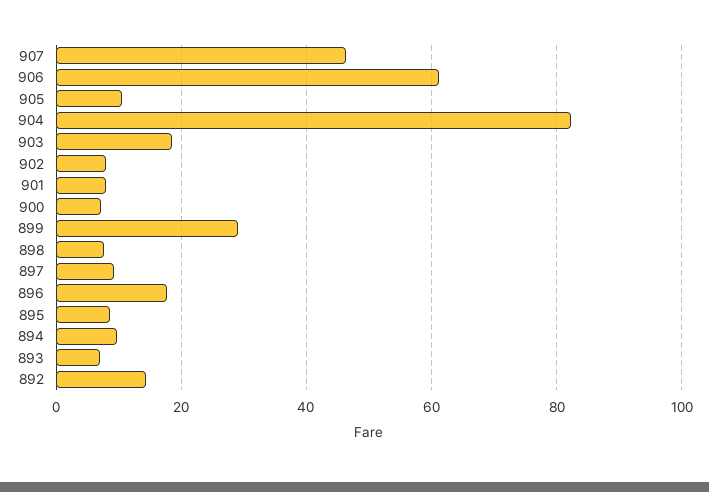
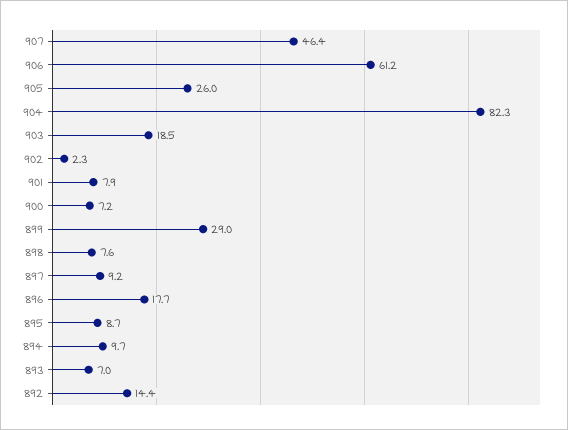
  {
    "907": 46.4,
    "906": 61.2,
-   "905": 10,
+   "905": 26,
    "904": 82.3,
    "903": 18.5,
-   "902": 8,
+   "902": 2.3,
    "901": 7.9,
    "900": 7.2,
    "899": 29,
    "898": 7.6,
    "897": 9.2,
    "896": 17.7,
    "895": 8.7,
    "894": 9.7,
    "893": 7,
    "892": 14.4
  }

